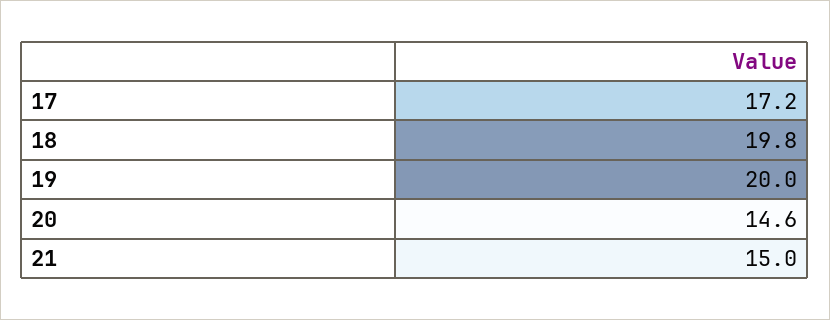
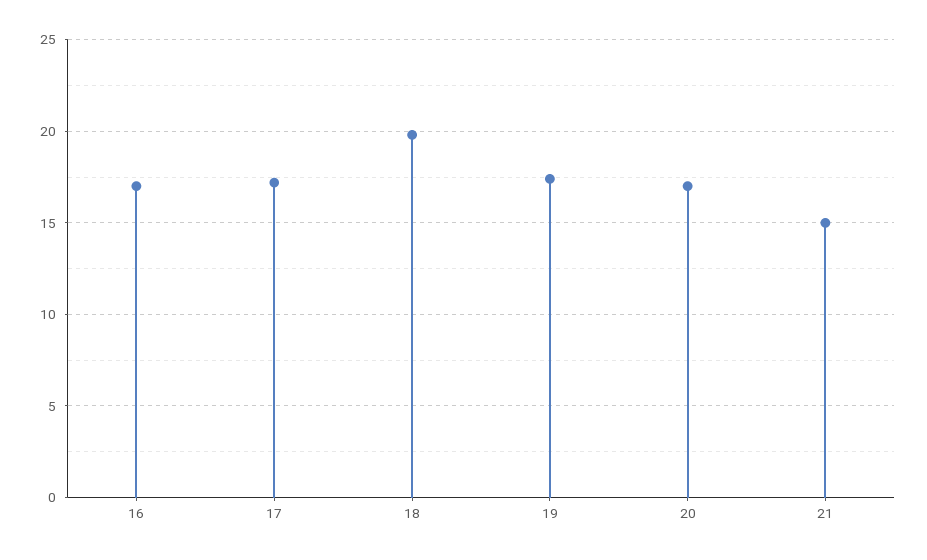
  {
    "17": 17.2,
    "18": 19.8,
-   "19": 20,
+   "19": 17.5,
-   "20": 14.6,
+   "20": 17,
-   "21": 15
+   "21": 15,
+   "16": 17
  }

